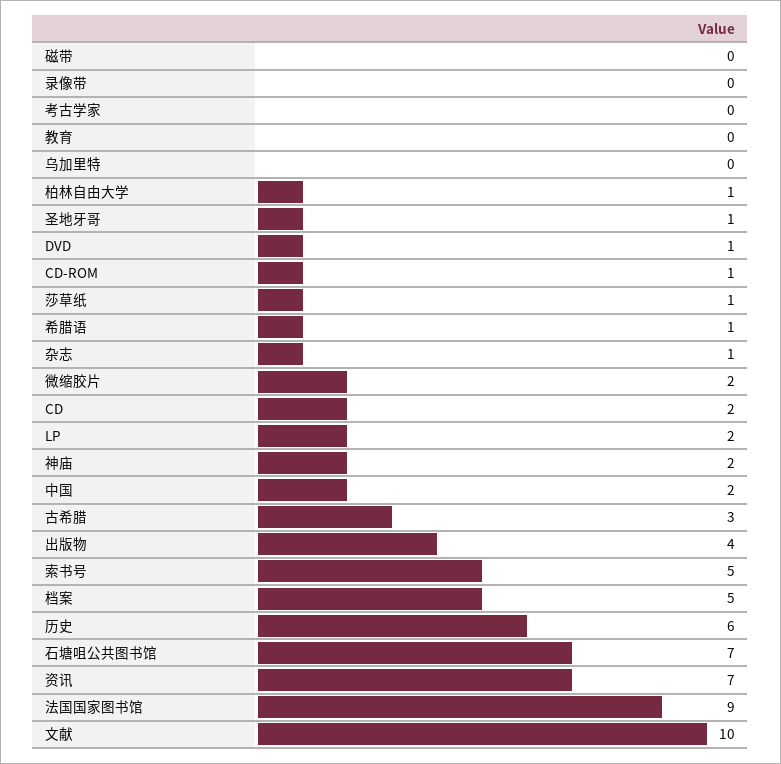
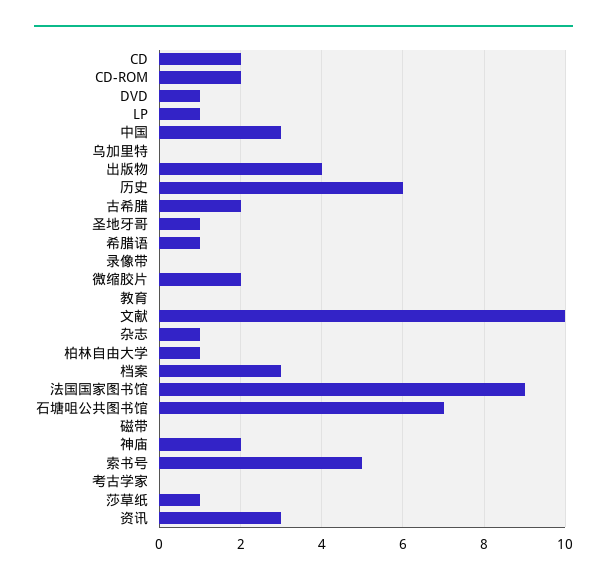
  {
    "磁带": 0,
    "录像带": 0,
    "考古学家": 0,
    "教育": 0,
    "乌加里特": 0,
    "柏林自由大学": 1,
    "圣地牙哥": 1,
    "DVD": 1,
-   "CD-ROM": 1,
+   "CD-ROM": 2,
    "莎草纸": 1,
    "希腊语": 1,
    "杂志": 1,
    "微缩胶片": 2,
    "CD": 2,
-   "LP": 2,
+   "LP": 1,
    "神庙": 2,
-   "中国": 2,
+   "中国": 3,
-   "古希腊": 3,
+   "古希腊": 2,
    "出版物": 4,
    "索书号": 5,
-   "档案": 5,
+   "档案": 3,
    "历史": 6,
    "石塘咀公共图书馆": 7,
-   "资讯": 7,
+   "资讯": 3,
    "法国国家图书馆": 9,
    "文献": 10
  }

